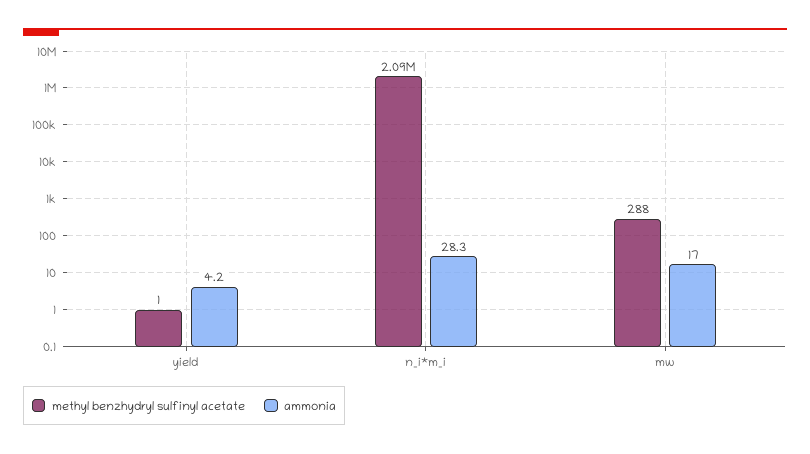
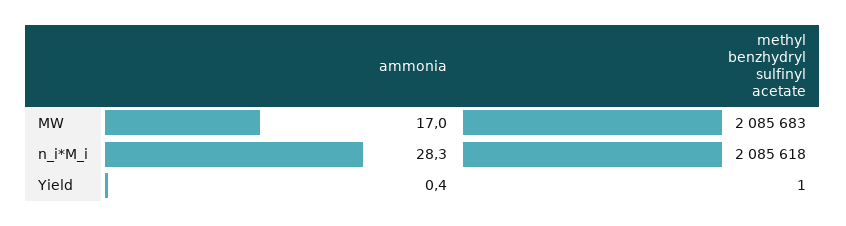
  {
    "methyl benzhydryl sulfinyl acetate": {
      "yield": 1,
      "n_i*m_i": 2085618,
-     "mw": 288
+     "mw": 2085683
    },
    "ammonia": {
-     "yield": 4.2,
+     "yield": 0.4,
      "n_i*m_i": 28.3,
      "mw": 17
    }
  }

